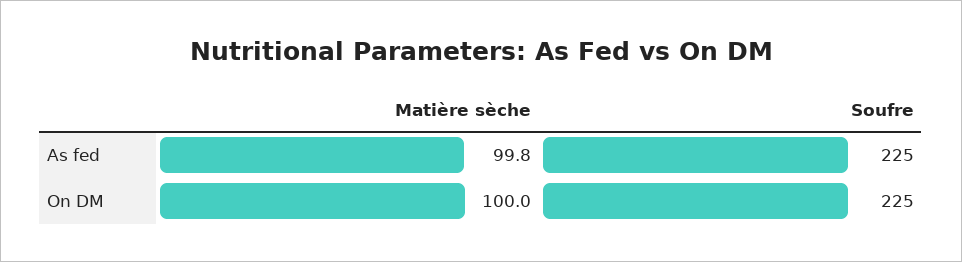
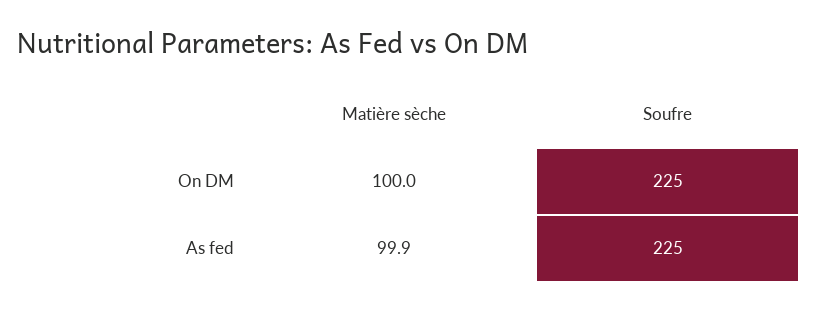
  {
    "Matière sèche": {
-     "As fed": 99.8,
+     "As fed": 99.9,
      "On DM": 100
    },
    "Soufre": {
      "As fed": 225,
      "On DM": 225
    }
  }

